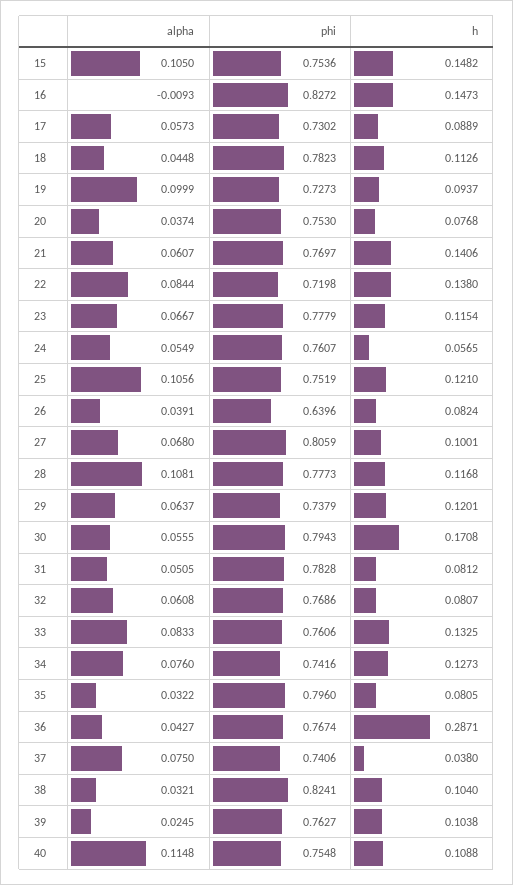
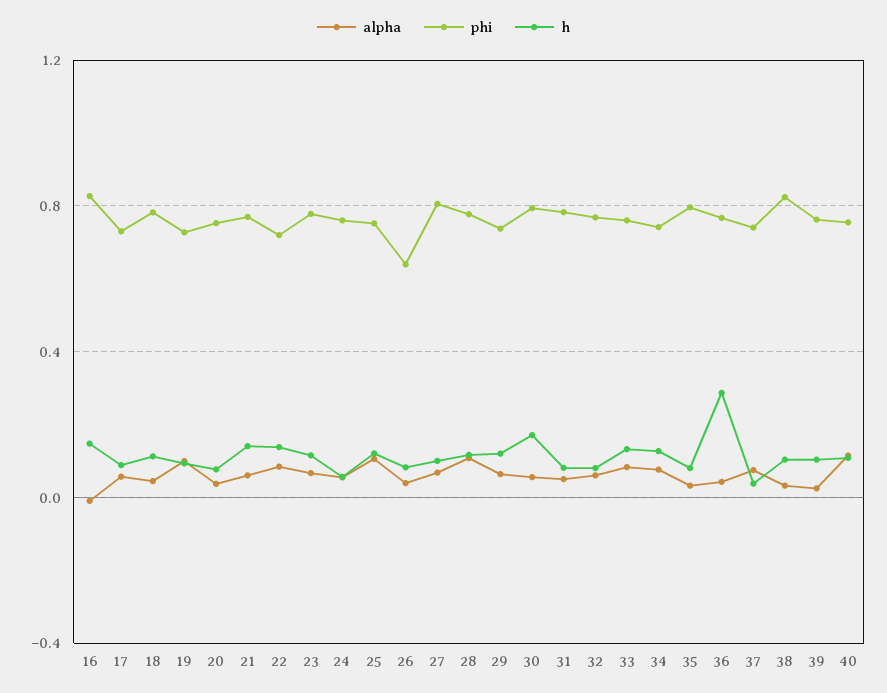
  {
    "alpha": {
-     "15": 0.105,
      "16": -0.0093,
      "17": 0.0573,
      "18": 0.0448,
      "19": 0.0999,
      "20": 0.0374,
      "21": 0.0607,
      "22": 0.0844,
      "23": 0.0667,
      "24": 0.0549,
      "25": 0.1056,
      "26": 0.0391,
      "27": 0.068,
      "28": 0.1081,
      "29": 0.0637,
      "30": 0.0555,
      "31": 0.0505,
      "32": 0.0608,
      "33": 0.0833,
      "34": 0.076,
      "35": 0.0322,
      "36": 0.0427,
      "37": 0.075,
      "38": 0.0321,
      "39": 0.0245,
      "40": 0.1148
    },
    "phi": {
-     "15": 0.7536,
      "16": 0.8272,
      "17": 0.7302,
      "18": 0.7823,
      "19": 0.7273,
      "20": 0.753,
      "21": 0.7697,
      "22": 0.7198,
      "23": 0.7779,
      "24": 0.7607,
      "25": 0.7519,
      "26": 0.6396,
      "27": 0.8059,
      "28": 0.7773,
      "29": 0.7379,
      "30": 0.7943,
      "31": 0.7828,
      "32": 0.7686,
      "33": 0.7606,
      "34": 0.7416,
      "35": 0.796,
      "36": 0.7674,
      "37": 0.7406,
      "38": 0.8241,
      "39": 0.7627,
      "40": 0.7548
    },
    "h": {
-     "15": 0.1482,
      "16": 0.1473,
      "17": 0.0889,
      "18": 0.1126,
      "19": 0.0937,
      "20": 0.0768,
      "21": 0.1406,
      "22": 0.138,
      "23": 0.1154,
      "24": 0.0565,
      "25": 0.121,
      "26": 0.0824,
      "27": 0.1001,
      "28": 0.1168,
      "29": 0.1201,
      "30": 0.1708,
      "31": 0.0812,
      "32": 0.0807,
      "33": 0.1325,
      "34": 0.1273,
      "35": 0.0805,
      "36": 0.2871,
      "37": 0.038,
      "38": 0.104,
      "39": 0.1038,
      "40": 0.1088
    }
  }

